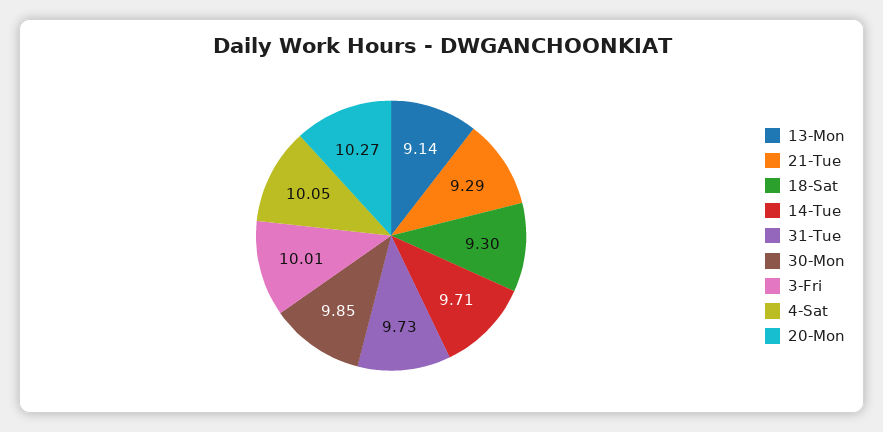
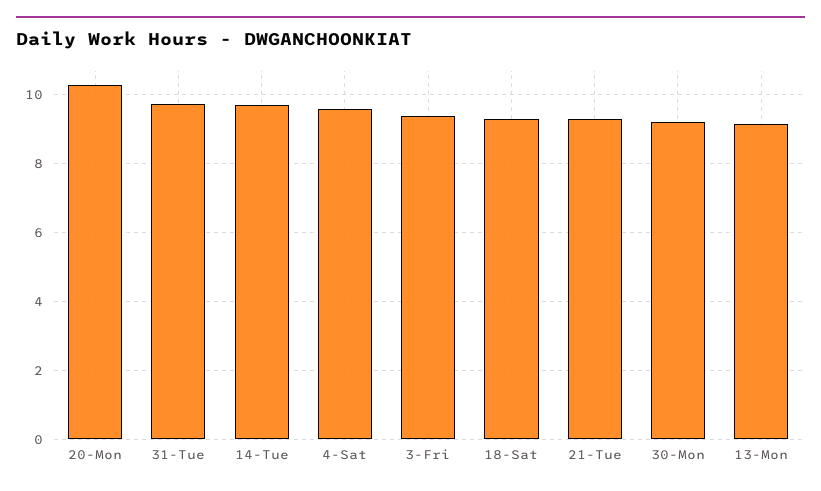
  {
    "13-Mon": 9.14,
    "21-Tue": 9.29,
    "18-Sat": 9.3,
    "14-Tue": 9.71,
    "31-Tue": 9.73,
-   "30-Mon": 9.85,
+   "30-Mon": 9.2,
-   "3-Fri": 10.01,
+   "3-Fri": 9.4,
-   "4-Sat": 10.05,
+   "4-Sat": 9.6,
    "20-Mon": 10.27
  }

